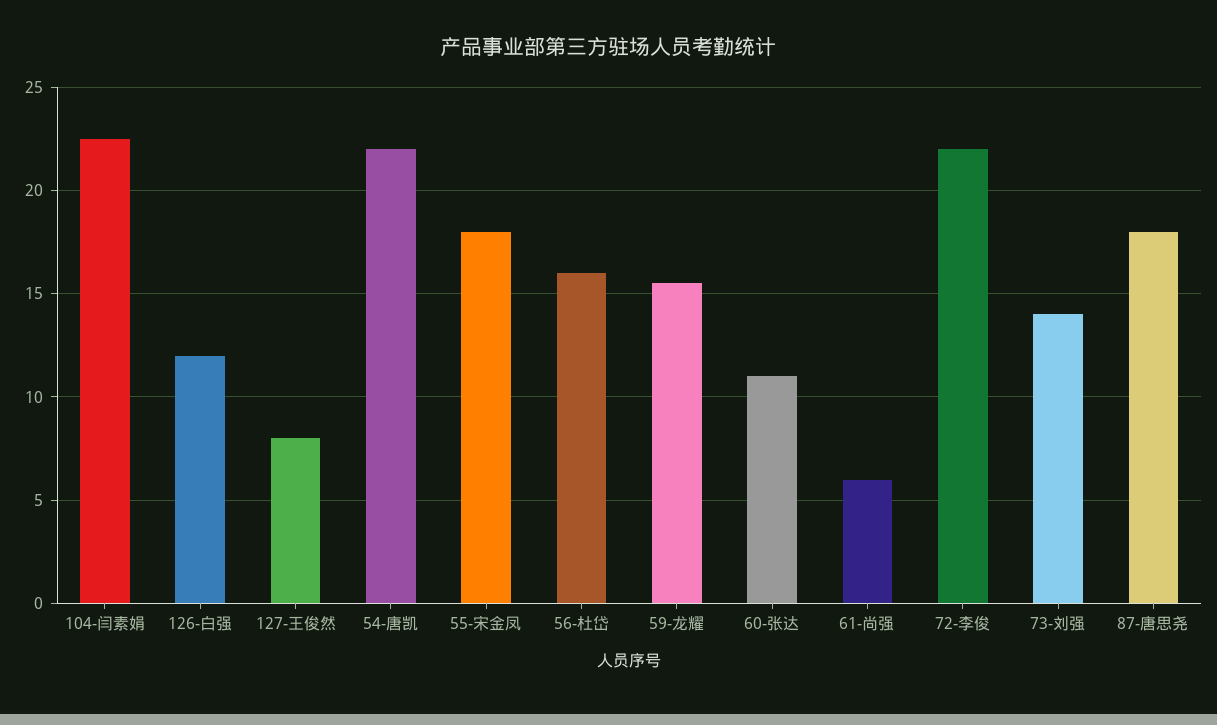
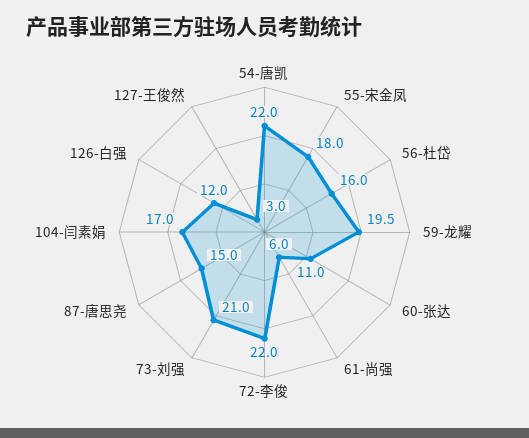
  {
-   "104-闫素娟": 22.5,
+   "104-闫素娟": 17,
    "126-白强": 12,
-   "127-王俊然": 8,
+   "127-王俊然": 3,
    "54-唐凯": 22,
    "55-宋金凤": 18,
    "56-杜岱": 16,
-   "59-龙耀": 15.5,
+   "59-龙耀": 19.5,
    "60-张达": 11,
    "61-尚强": 6,
    "72-李俊": 22,
-   "73-刘强": 14,
+   "73-刘强": 21,
-   "87-唐思尧": 18
+   "87-唐思尧": 15
  }

